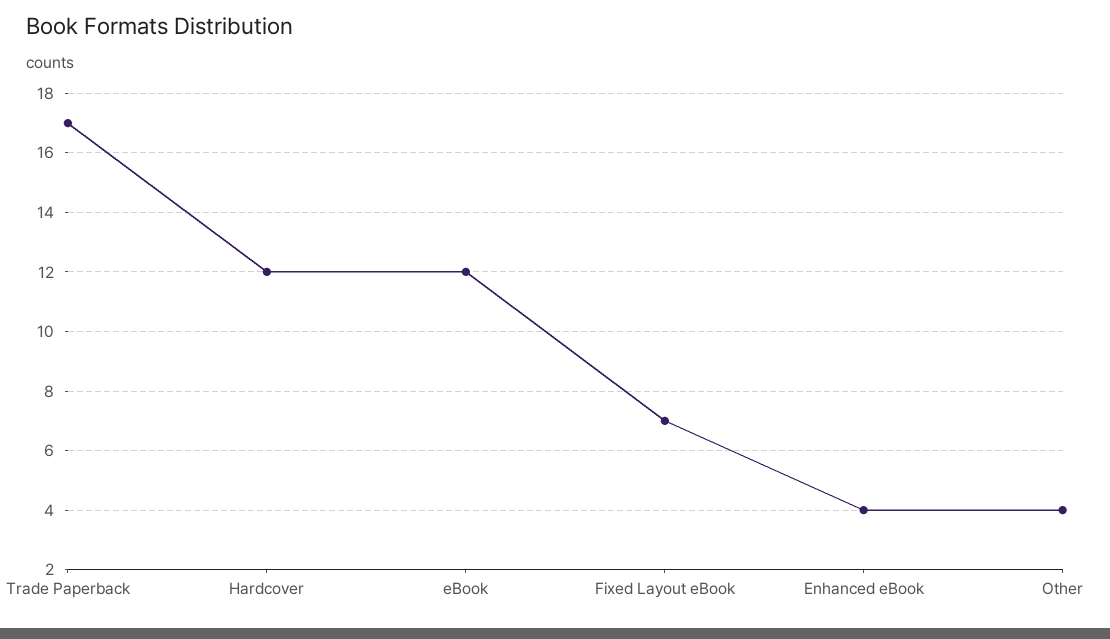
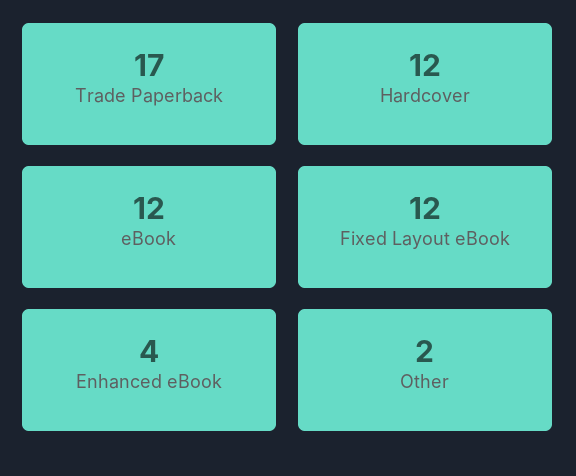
  {
    "Trade Paperback": 17,
    "Hardcover": 12,
    "eBook": 12,
-   "Fixed Layout eBook": 7,
+   "Fixed Layout eBook": 12,
    "Enhanced eBook": 4,
-   "Other": 4
+   "Other": 2
  }

